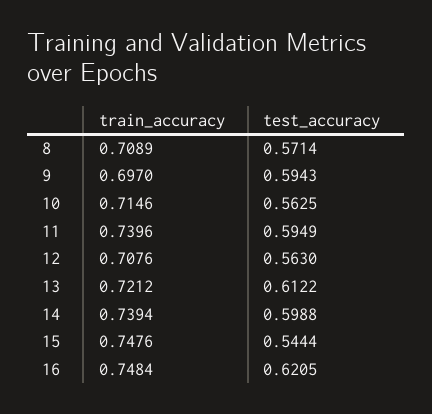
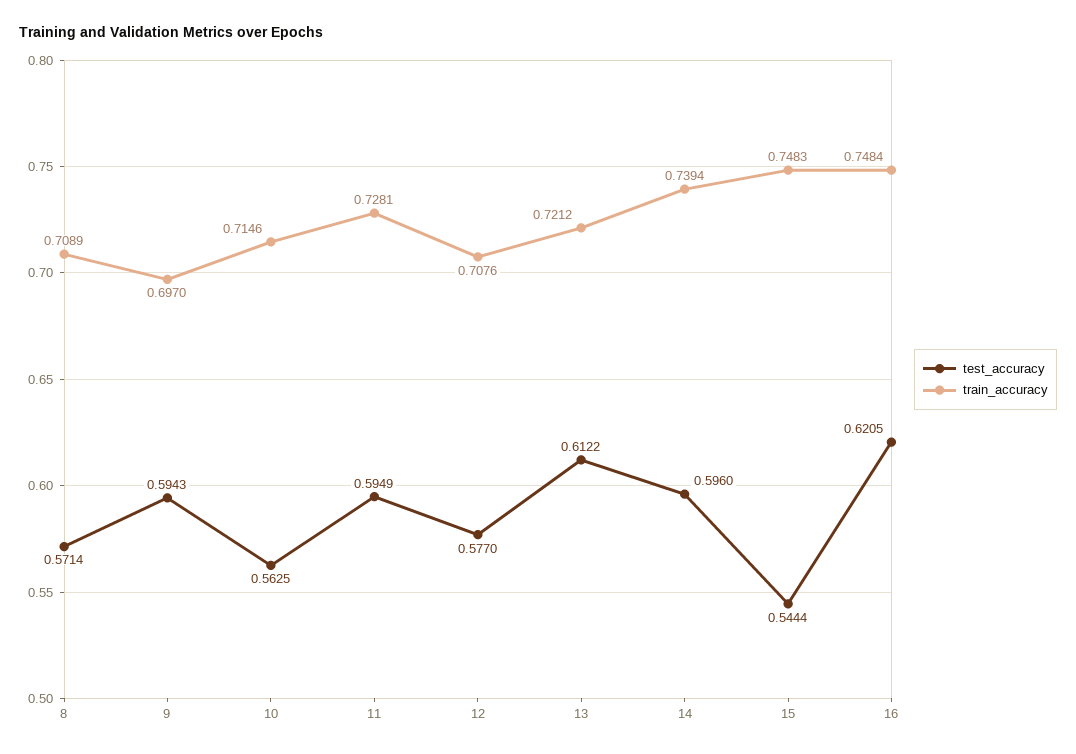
  {
    "train_accuracy": {
      "8": 0.7089,
      "9": 0.697,
      "10": 0.7146,
-     "11": 0.7396,
+     "11": 0.7281,
      "12": 0.7076,
      "13": 0.7212,
      "14": 0.7394,
-     "15": 0.7476,
+     "15": 0.7483,
      "16": 0.7484
    },
    "test_accuracy": {
      "8": 0.5714,
      "9": 0.5943,
      "10": 0.5625,
      "11": 0.5949,
-     "12": 0.563,
+     "12": 0.577,
      "13": 0.6122,
-     "14": 0.5988,
+     "14": 0.596,
      "15": 0.5444,
      "16": 0.6205
    }
  }

